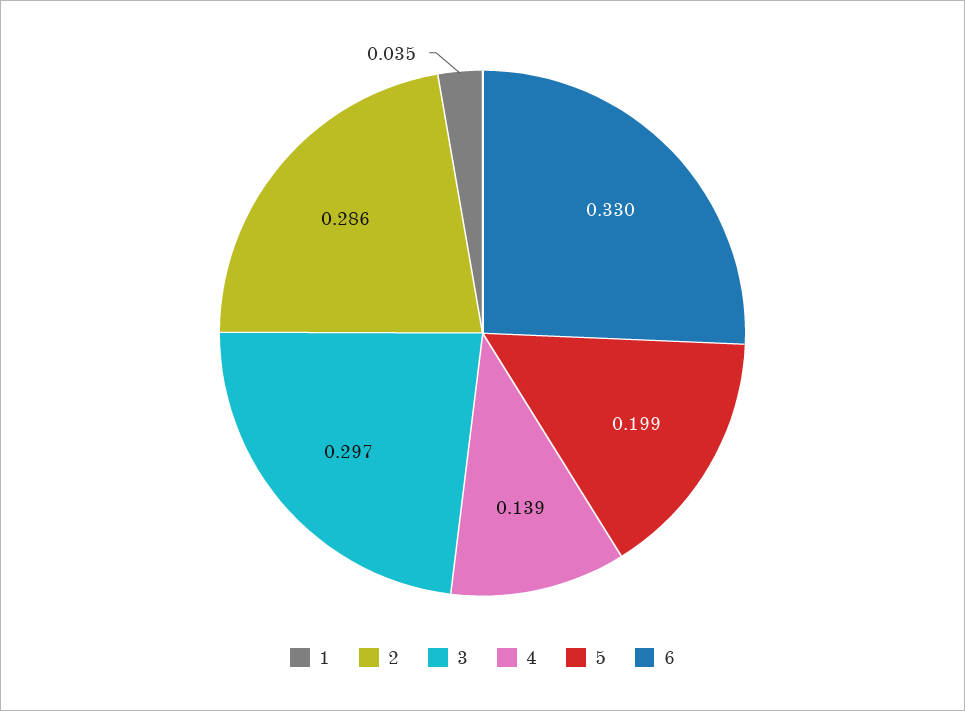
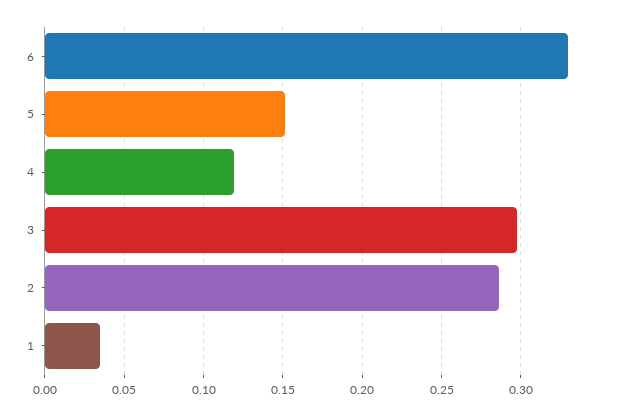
  {
    "1": 0.035,
    "2": 0.286,
    "3": 0.297,
-   "4": 0.139,
+   "4": 0.12,
-   "5": 0.199,
+   "5": 0.15,
    "6": 0.33
  }

